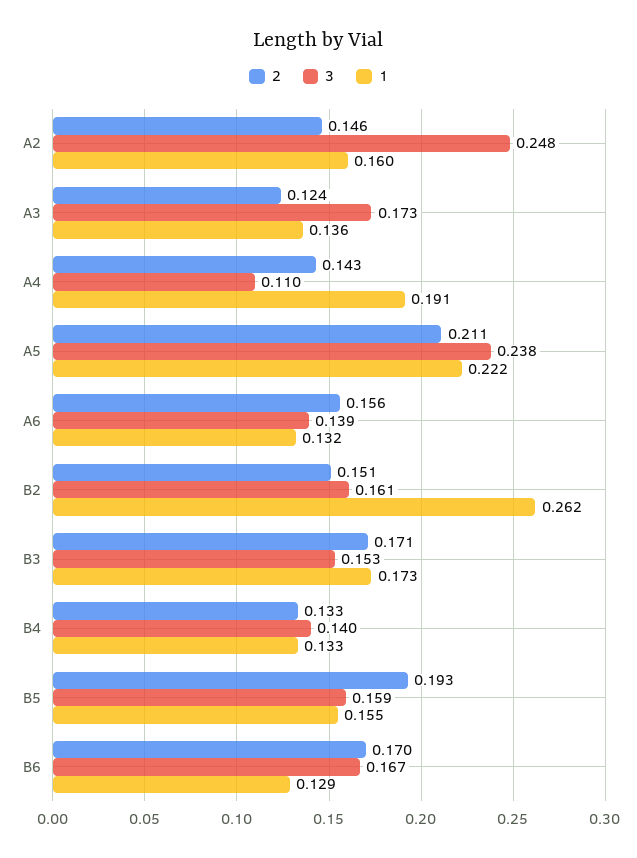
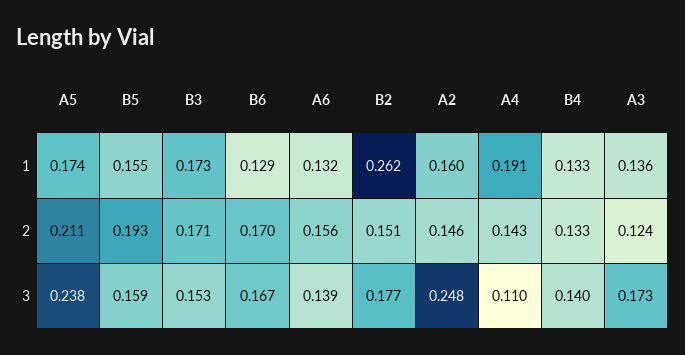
  {
    "2": {
      "A2": 0.146,
      "A3": 0.124,
      "A4": 0.143,
      "A5": 0.211,
      "A6": 0.156,
      "B2": 0.151,
      "B3": 0.171,
      "B4": 0.133,
      "B5": 0.193,
      "B6": 0.17
    },
    "3": {
      "A2": 0.248,
      "A3": 0.173,
      "A4": 0.11,
      "A5": 0.238,
      "A6": 0.139,
-     "B2": 0.161,
+     "B2": 0.177,
      "B3": 0.153,
      "B4": 0.14,
      "B5": 0.159,
      "B6": 0.167
    },
    "1": {
      "A2": 0.16,
      "A3": 0.136,
      "A4": 0.191,
-     "A5": 0.222,
+     "A5": 0.174,
      "A6": 0.132,
      "B2": 0.262,
      "B3": 0.173,
      "B4": 0.133,
      "B5": 0.155,
      "B6": 0.129
    }
  }

